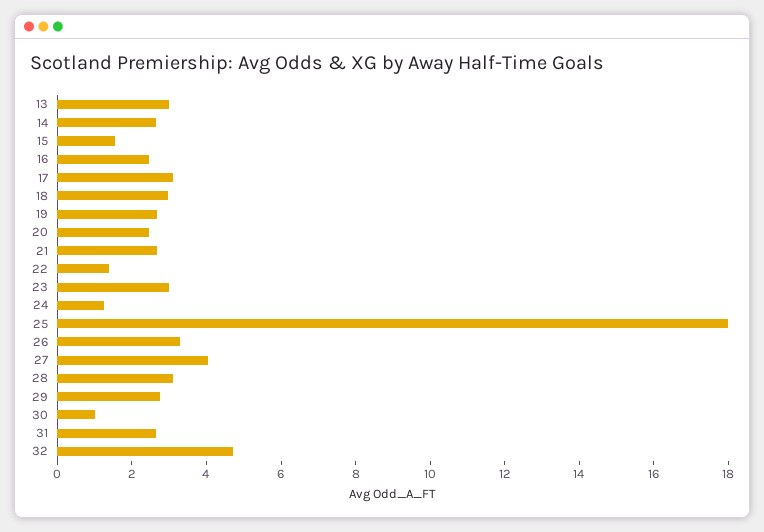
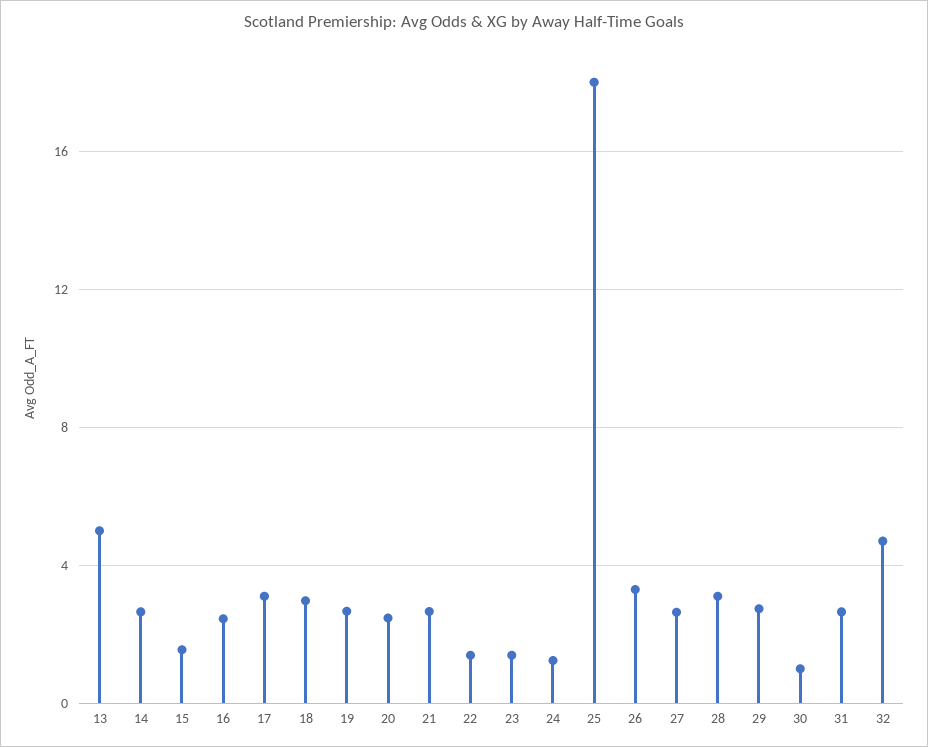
  {
-   "13": 3,
+   "13": 5,
    "14": 2.5,
    "15": 1.5,
    "16": 2.5,
    "17": 3,
    "18": 3,
    "19": 2.5,
    "20": 2.5,
    "21": 2.5,
    "22": 1.5,
-   "23": 3,
+   "23": 1.5,
    "24": 1,
    "25": 18,
    "26": 3.5,
-   "27": 4,
+   "27": 2.5,
    "28": 3,
    "29": 2.5,
    "30": 1,
    "31": 2.5,
    "32": 4.5
  }

